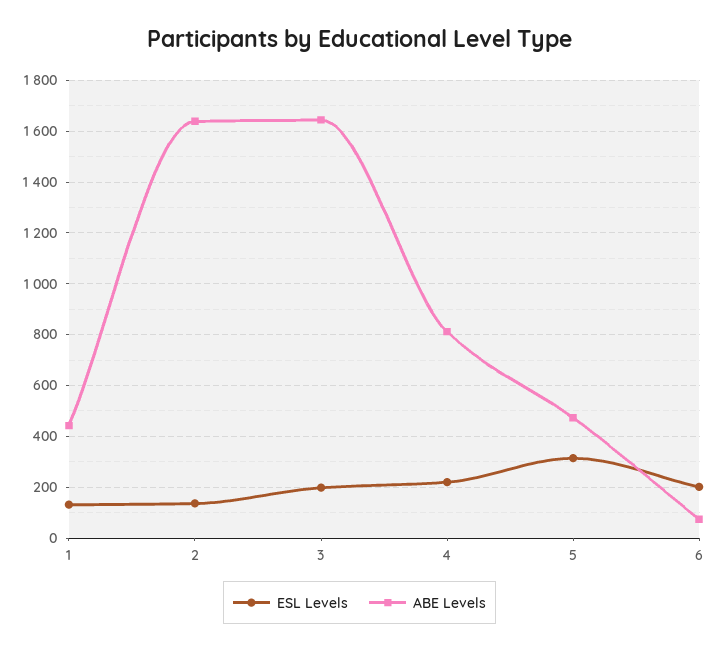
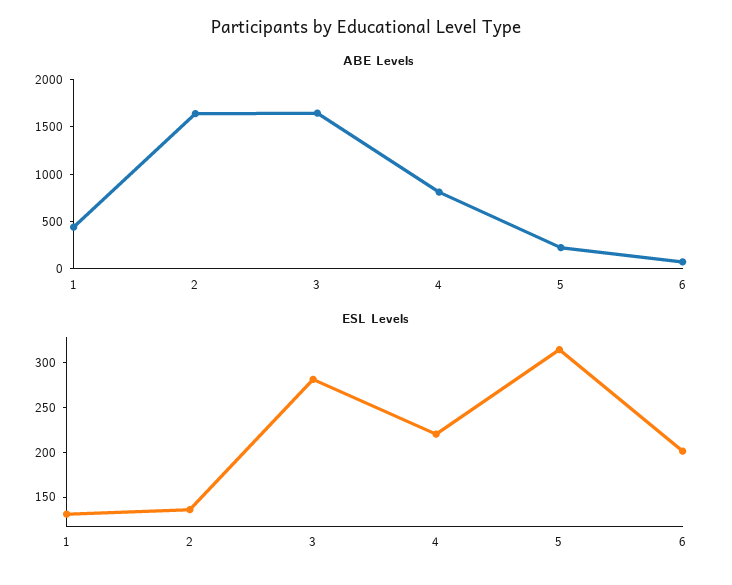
  {
    "ESL Levels": {
      "1": 130,
      "2": 140,
-     "3": 200,
+     "3": 280,
      "4": 220,
      "5": 310,
      "6": 200
    },
    "ABE Levels": {
      "1": 450,
      "2": 1650,
      "3": 1650,
      "4": 800,
-     "5": 475,
+     "5": 200,
      "6": 75
    }
  }

